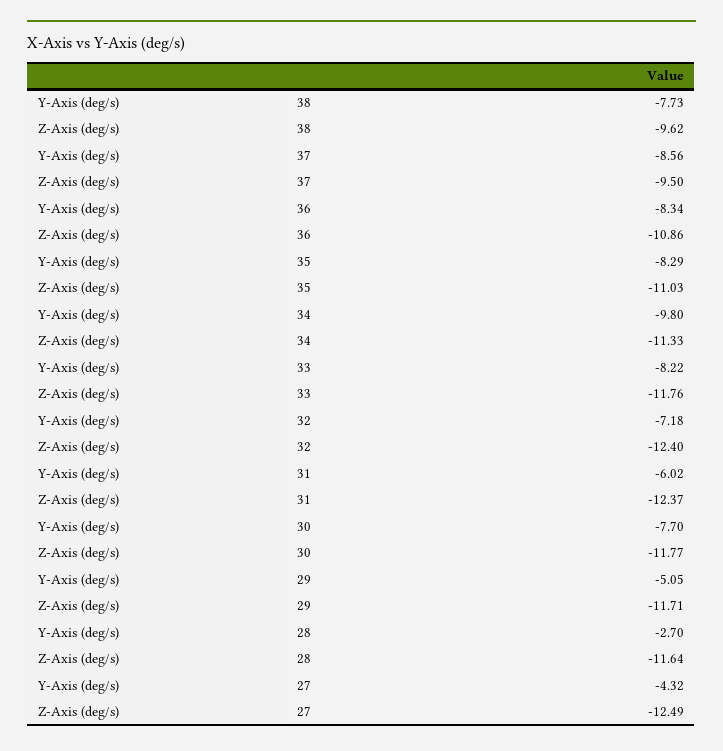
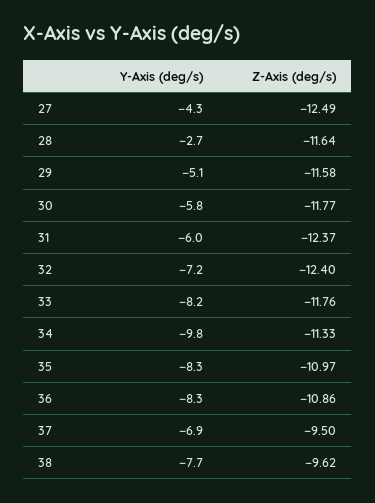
  {
    "Y-Axis (deg/s)": {
      "38": -7.73,
-     "37": -8.56,
+     "37": -6.9,
      "36": -8.34,
      "35": -8.29,
      "34": -9.8,
      "33": -8.22,
      "32": -7.18,
      "31": -6.02,
-     "30": -7.7,
+     "30": -5.8,
      "29": -5.05,
      "28": -2.7,
      "27": -4.32
    },
    "Z-Axis (deg/s)": {
      "38": -9.62,
      "37": -9.5,
      "36": -10.86,
-     "35": -11.03,
+     "35": -10.97,
      "34": -11.33,
      "33": -11.76,
      "32": -12.4,
      "31": -12.37,
      "30": -11.77,
-     "29": -11.71,
+     "29": -11.58,
      "28": -11.64,
      "27": -12.49
    }
  }

